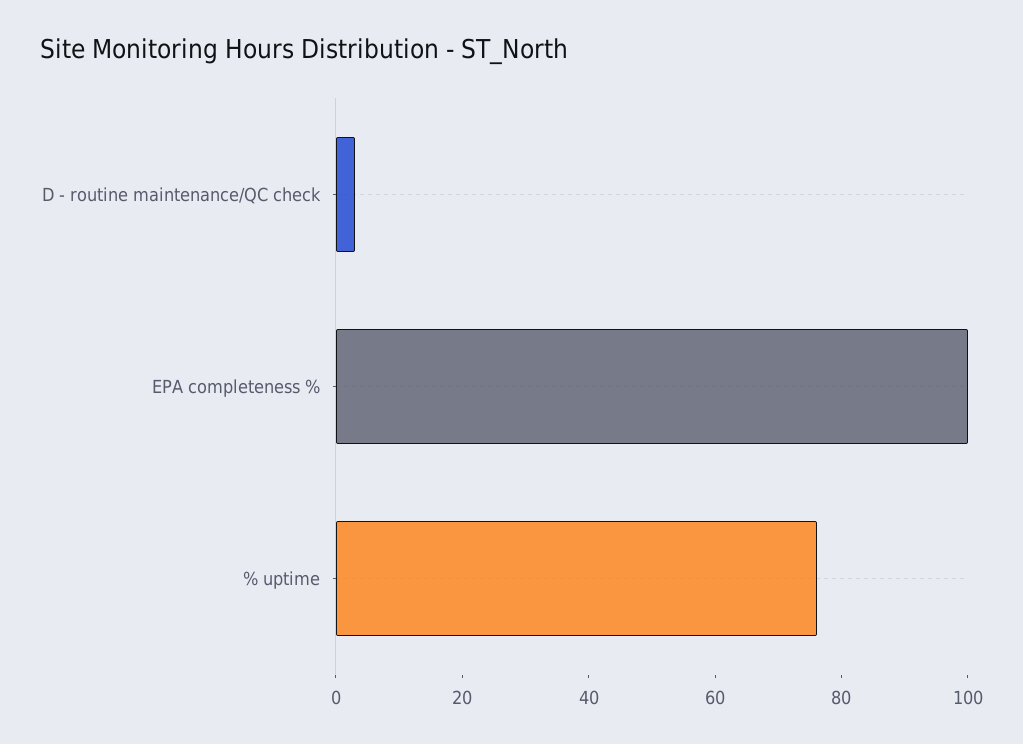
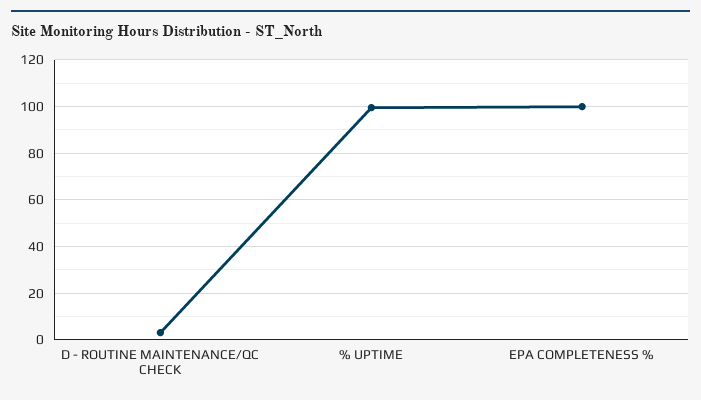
  {
    "D - routine maintenance/QC check": 5,
    "EPA completeness %": 100,
-   "% uptime": 75
+   "% uptime": 100
  }

